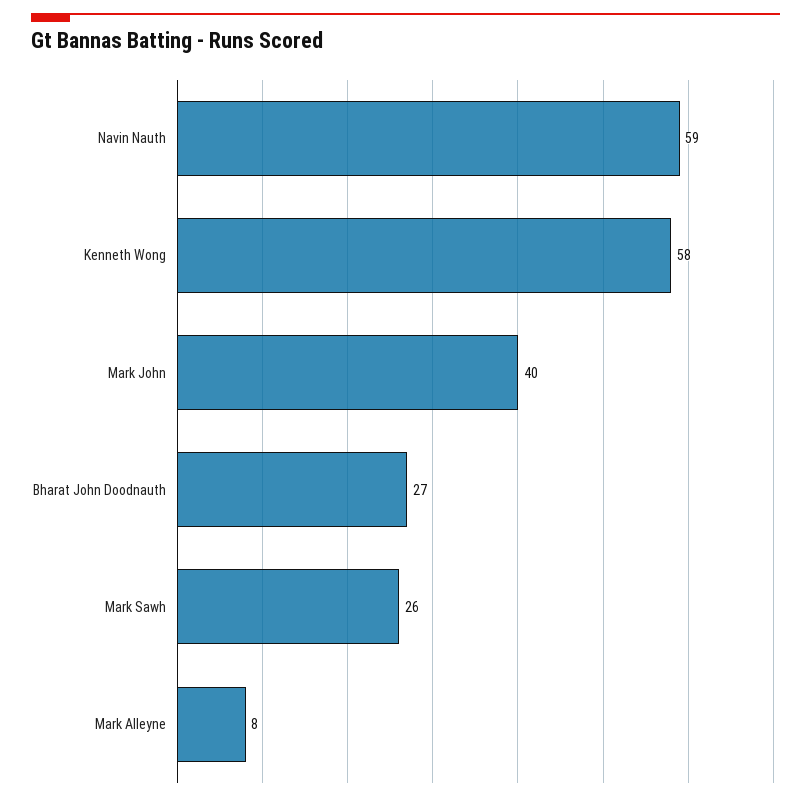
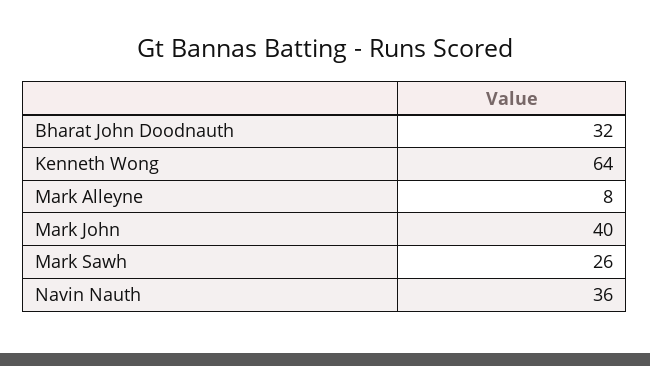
  {
-   "Navin Nauth": 59,
+   "Navin Nauth": 36,
-   "Kenneth Wong": 58,
+   "Kenneth Wong": 64,
    "Mark John": 40,
-   "Bharat John Doodnauth": 27,
+   "Bharat John Doodnauth": 32,
    "Mark Sawh": 26,
    "Mark Alleyne": 8
  }

